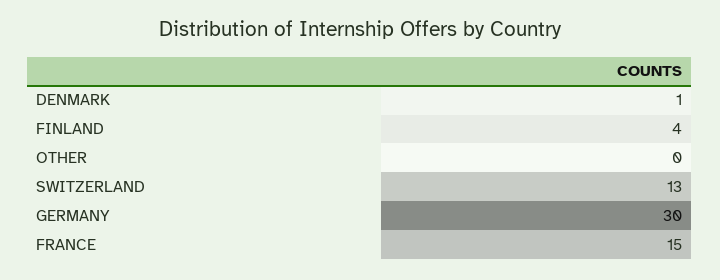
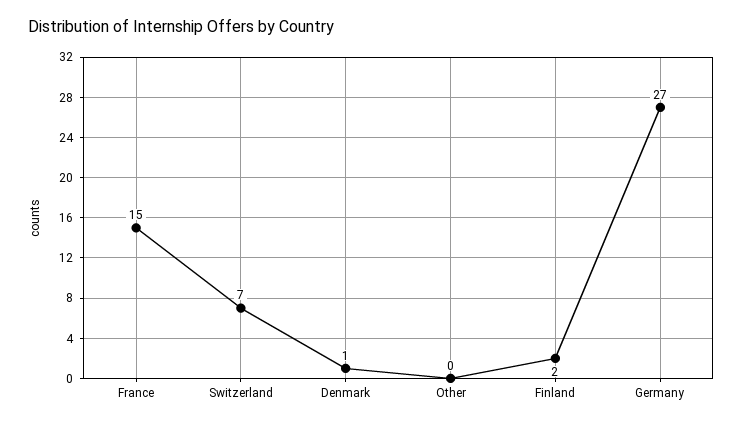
  {
    "DENMARK": 1,
-   "FINLAND": 4,
+   "FINLAND": 2,
    "OTHER": 0,
-   "SWITZERLAND": 13,
+   "SWITZERLAND": 7,
-   "GERMANY": 30,
+   "GERMANY": 27,
    "FRANCE": 15
  }

